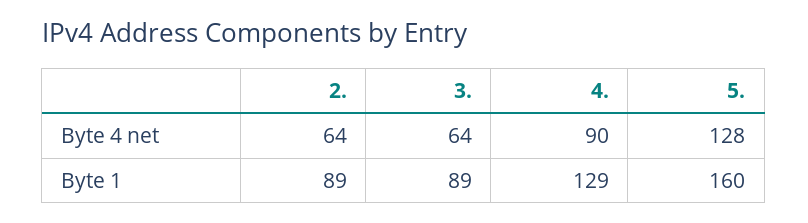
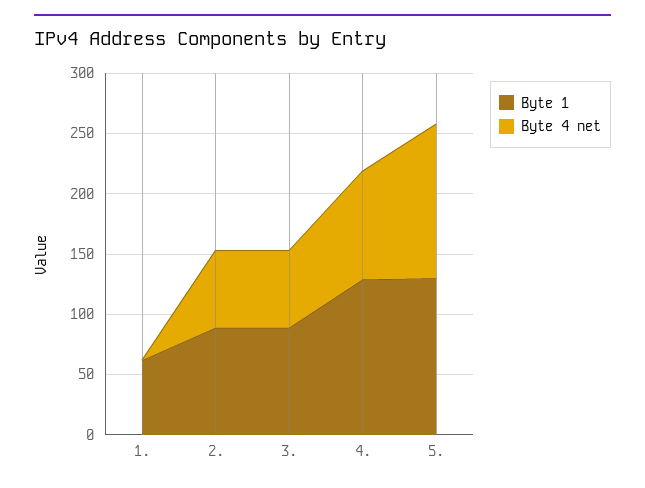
  {
    "Byte 4 net": {
      "2.": 64,
      "3.": 64,
      "4.": 90,
-     "5.": 128
+     "5.": 128,
+     "1.": 0
    },
    "Byte 1": {
      "2.": 89,
      "3.": 89,
      "4.": 129,
-     "5.": 160
+     "5.": 130,
+     "1.": 60
    }
  }

